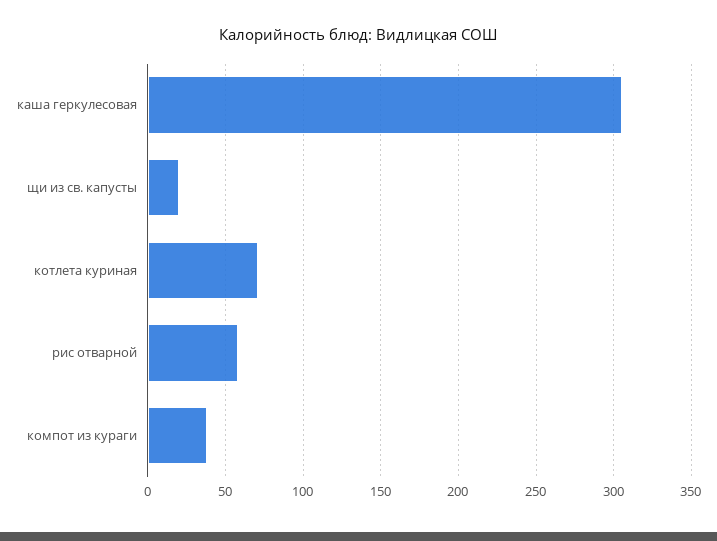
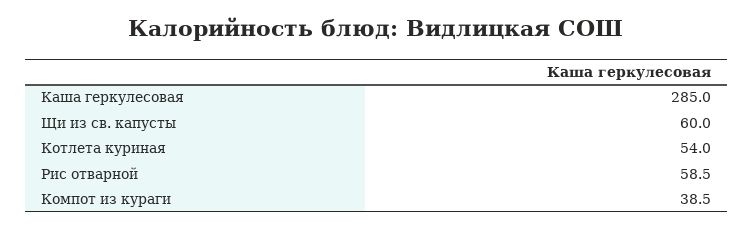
  {
-   "каша геркулесовая": 305,
+   "каша геркулесовая": 285,
-   "щи из св. капусты": 20,
+   "щи из св. капусты": 60,
-   "котлета куриная": 70,
+   "котлета куриная": 54,
    "рис отварной": 58.5,
    "компот из кураги": 38.5
  }

